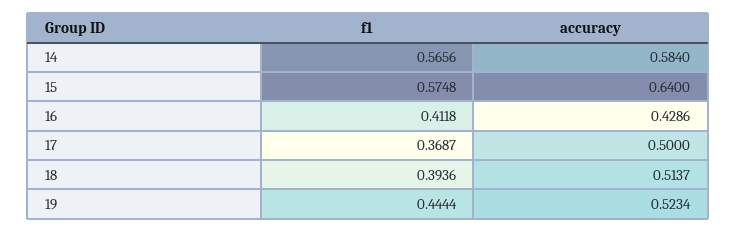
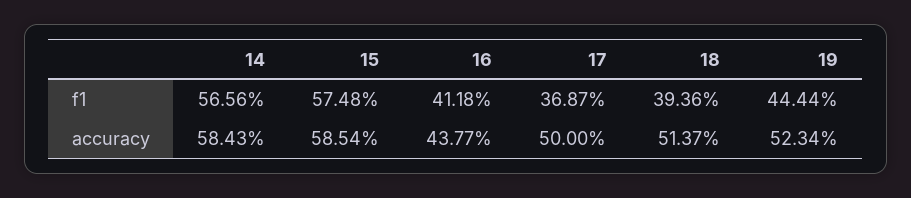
  {
    "f1": {
      "14": 0.5656,
      "15": 0.5748,
      "16": 0.4118,
      "17": 0.3687,
      "18": 0.3936,
      "19": 0.4444
    },
    "accuracy": {
-     "14": 0.584,
+     "14": 0.5843,
-     "15": 0.64,
+     "15": 0.5854,
-     "16": 0.4286,
+     "16": 0.4377,
      "17": 0.5,
      "18": 0.5137,
      "19": 0.5234
    }
  }

